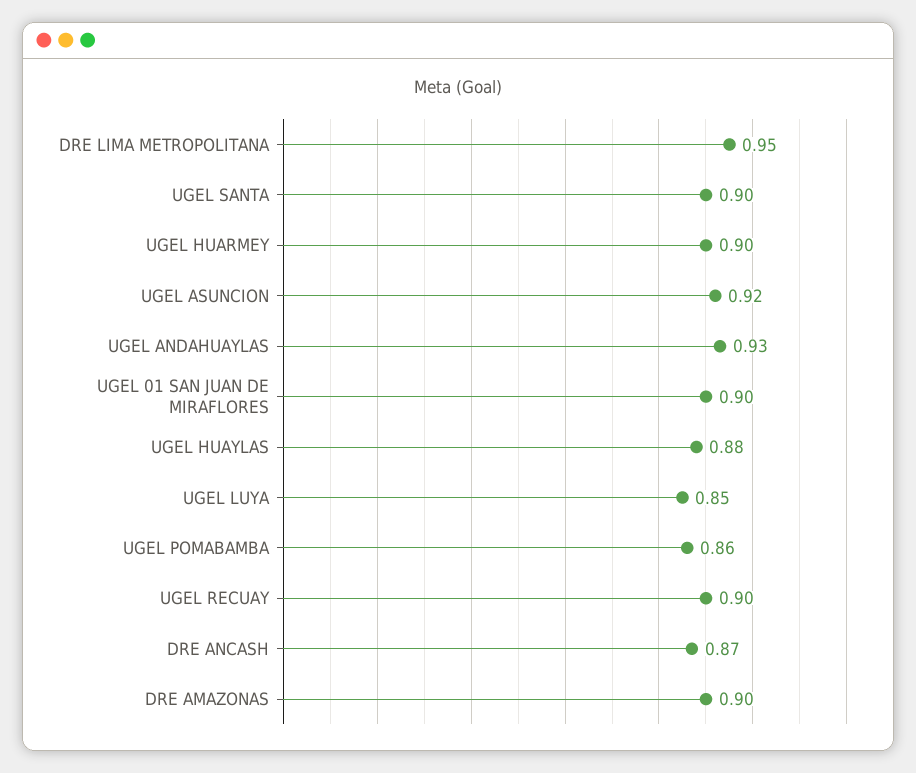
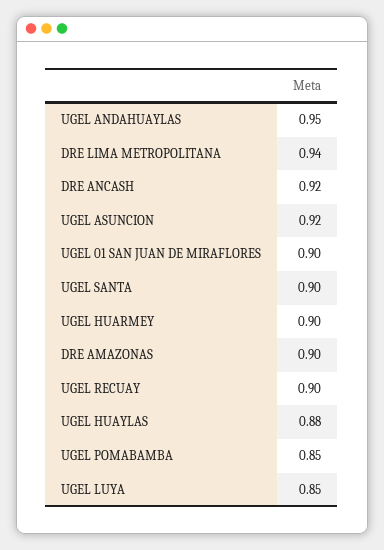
  {
-   "DRE LIMA METROPOLITANA": 0.95,
+   "DRE LIMA METROPOLITANA": 0.94,
    "UGEL SANTA": 0.9,
    "UGEL HUARMEY": 0.9,
    "UGEL ASUNCION": 0.92,
-   "UGEL ANDAHUAYLAS": 0.93,
+   "UGEL ANDAHUAYLAS": 0.95,
    "UGEL 01 SAN JUAN DE MIRAFLORES": 0.9,
    "UGEL HUAYLAS": 0.88,
    "UGEL LUYA": 0.85,
-   "UGEL POMABAMBA": 0.86,
+   "UGEL POMABAMBA": 0.85,
    "UGEL RECUAY": 0.9,
-   "DRE ANCASH": 0.87,
+   "DRE ANCASH": 0.92,
    "DRE AMAZONAS": 0.9
  }

